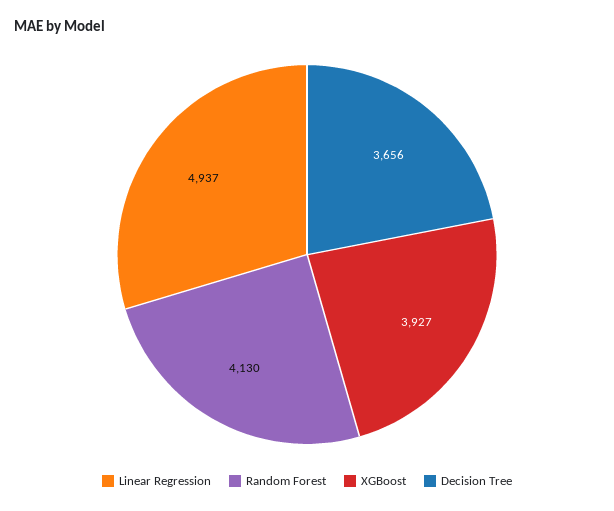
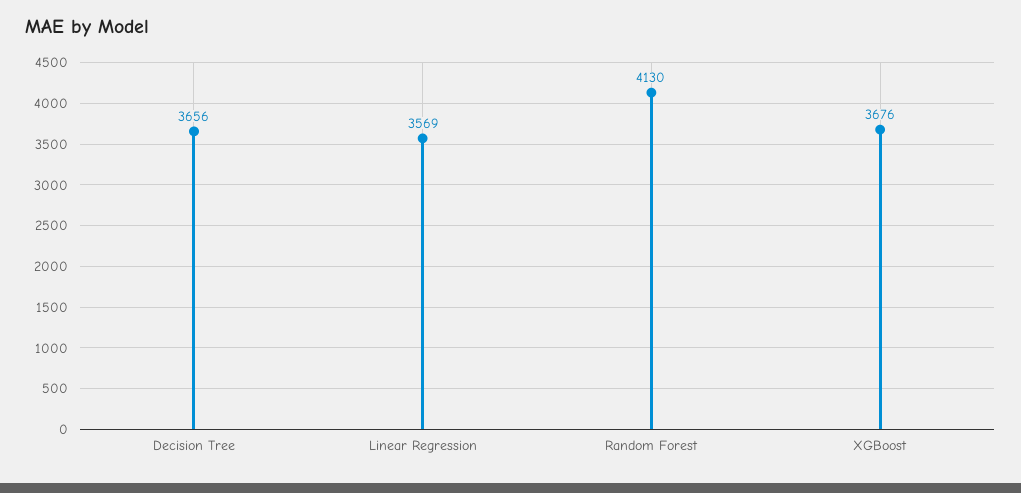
  {
-   "Linear Regression": 4937,
+   "Linear Regression": 3569,
    "Random Forest": 4130,
-   "XGBoost": 3927,
+   "XGBoost": 3676,
    "Decision Tree": 3656
  }

